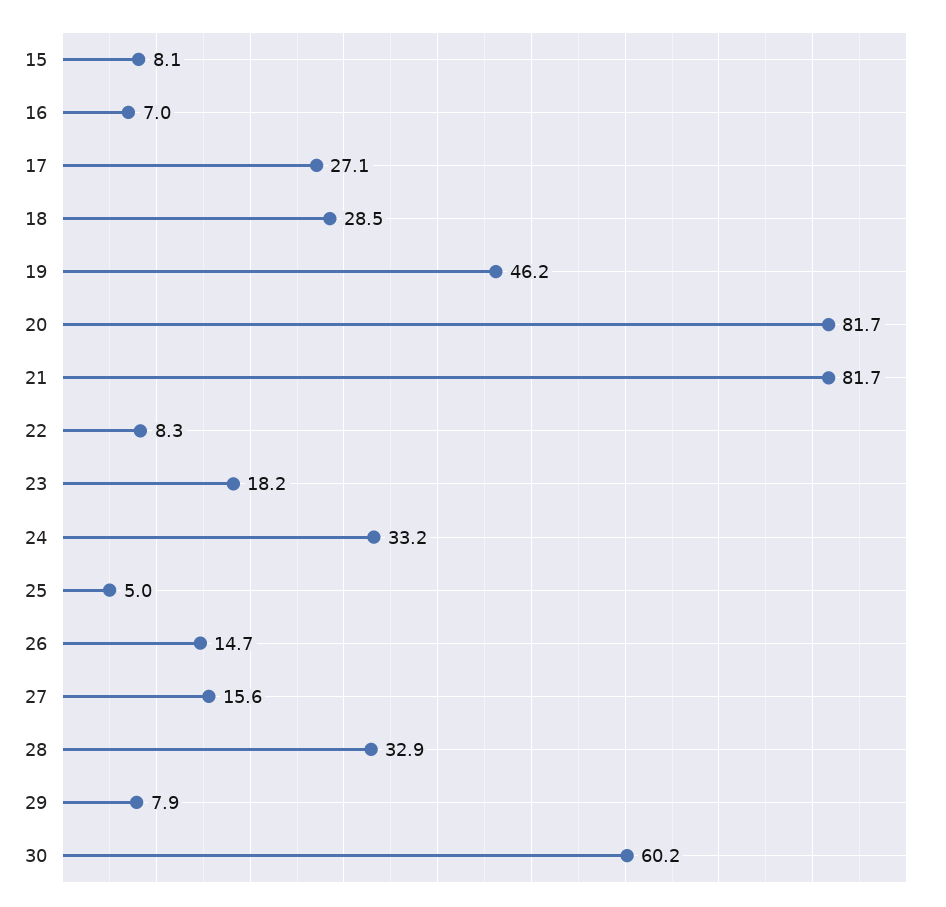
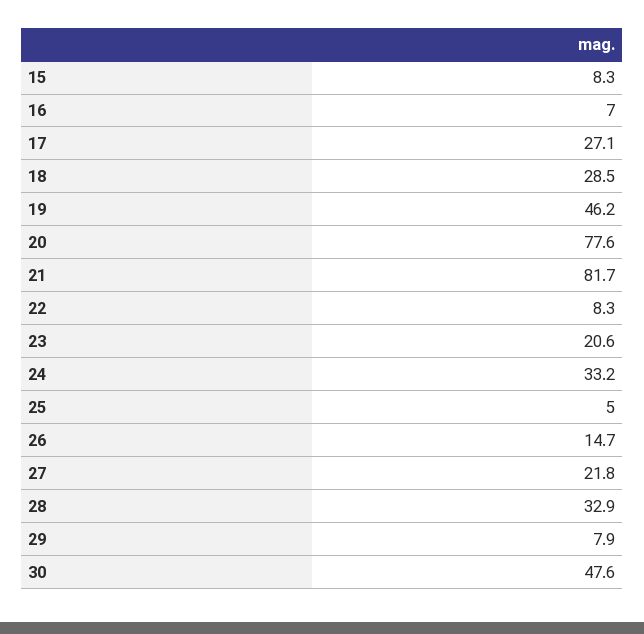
  {
-   "15": 8.1,
+   "15": 8.3,
    "16": 7,
    "17": 27.1,
    "18": 28.5,
    "19": 46.2,
-   "20": 81.7,
+   "20": 77.6,
    "21": 81.7,
    "22": 8.3,
-   "23": 18.2,
+   "23": 20.6,
    "24": 33.2,
    "25": 5,
    "26": 14.7,
-   "27": 15.6,
+   "27": 21.8,
    "28": 32.9,
    "29": 7.9,
-   "30": 60.2
+   "30": 47.6
  }

